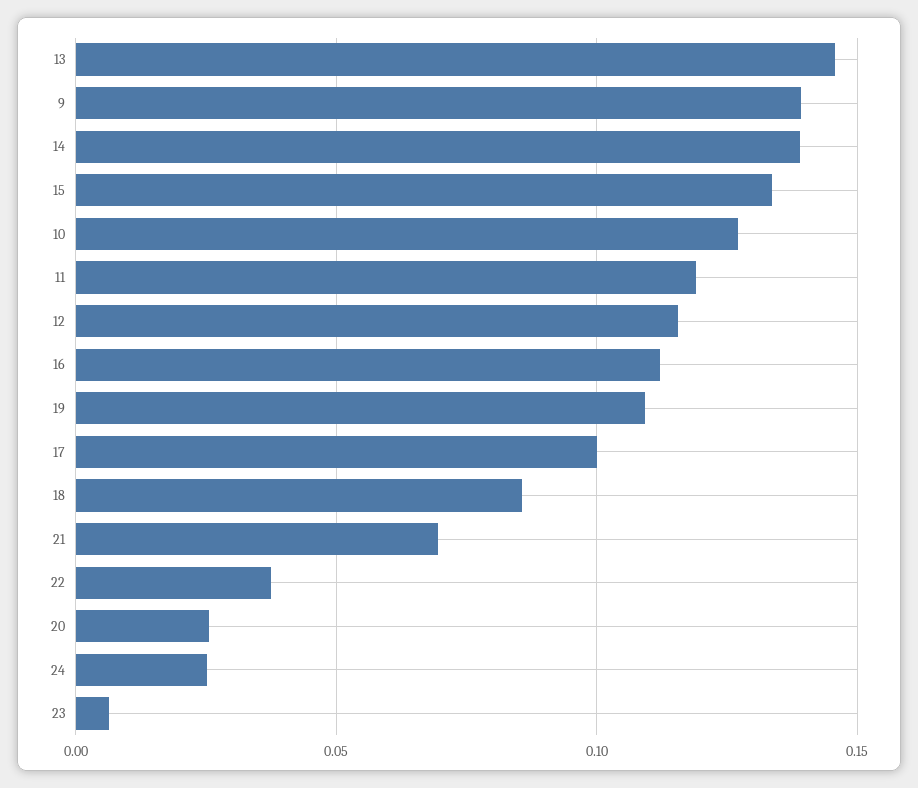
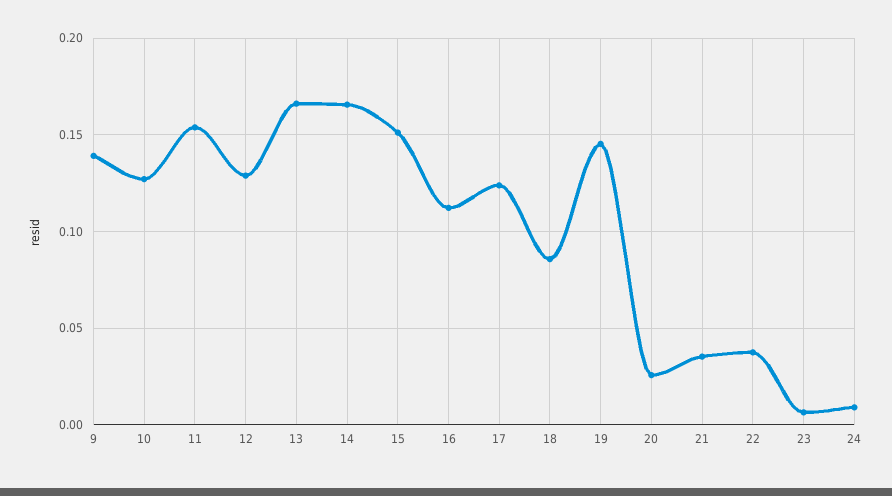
  {
-   "13": 0.145,
+   "13": 0.165,
    "9": 0.14,
-   "14": 0.14,
+   "14": 0.165,
-   "15": 0.135,
+   "15": 0.15,
    "10": 0.125,
-   "11": 0.12,
+   "11": 0.155,
-   "12": 0.115,
+   "12": 0.13,
    "16": 0.11,
-   "19": 0.11,
+   "19": 0.145,
-   "17": 0.1,
+   "17": 0.125,
    "18": 0.085,
-   "21": 0.07,
+   "21": 0.035,
    "22": 0.035,
    "20": 0.025,
-   "24": 0.025,
+   "24": 0.01,
    "23": 0.005
  }

